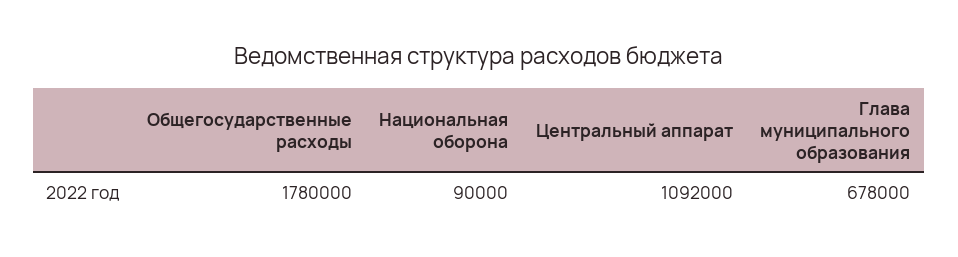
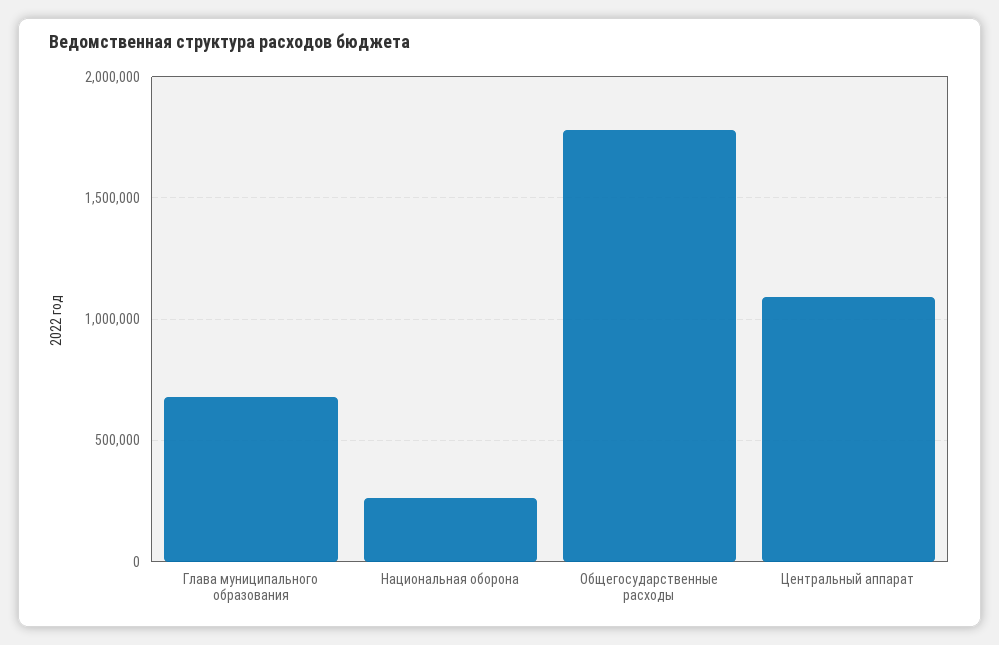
  {
    "Общегосударственные расходы": 1780000,
-   "Национальная оборона": 90000,
+   "Национальная оборона": 250000,
    "Центральный аппарат": 1092000,
    "Глава муниципального образования": 678000
  }

